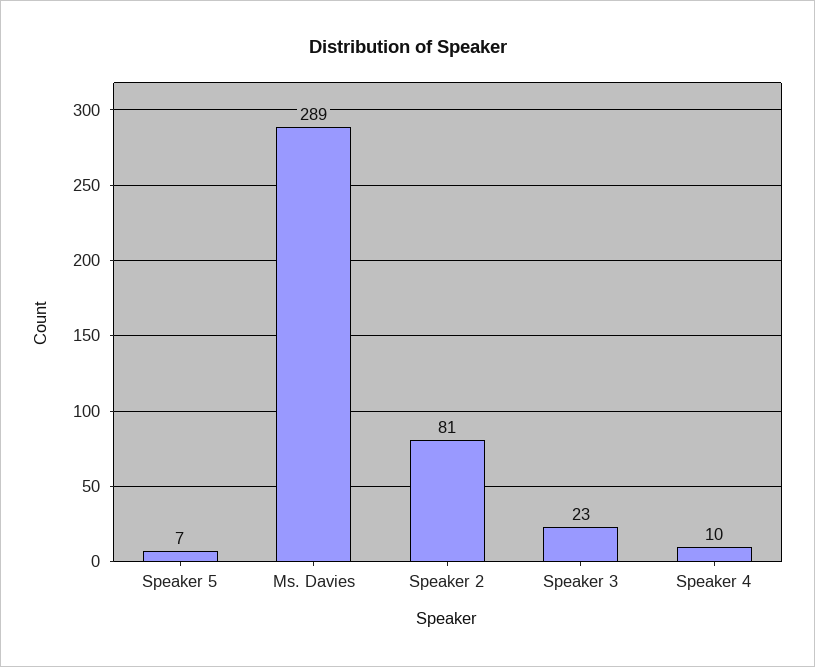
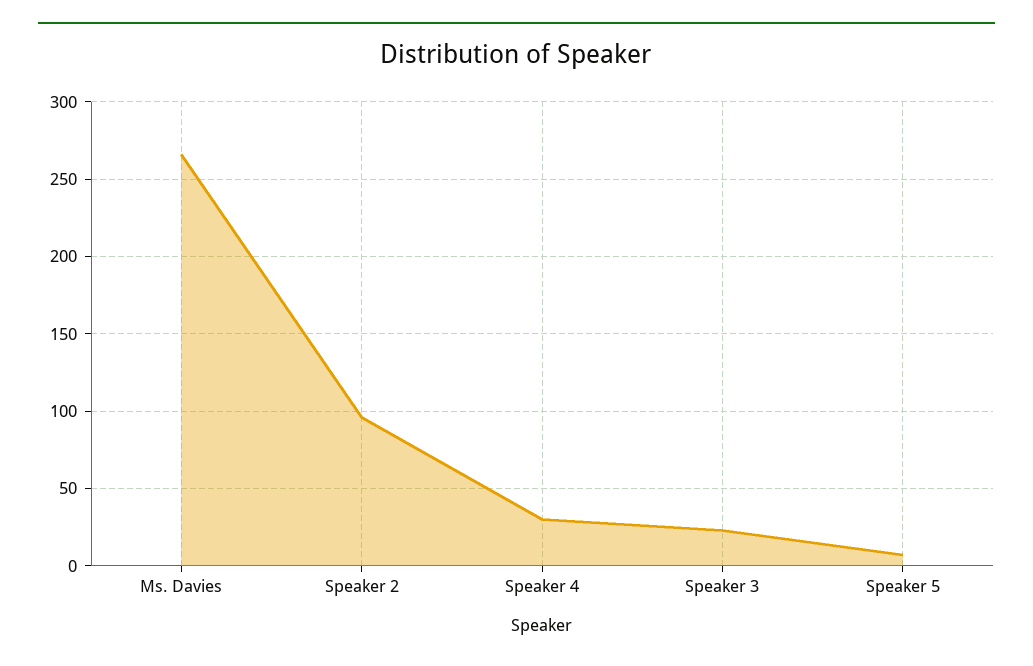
  {
    "Speaker 5": 7,
-   "Ms. Davies": 289,
+   "Ms. Davies": 265,
-   "Speaker 2": 81,
+   "Speaker 2": 95,
    "Speaker 3": 23,
-   "Speaker 4": 10
+   "Speaker 4": 30
  }

